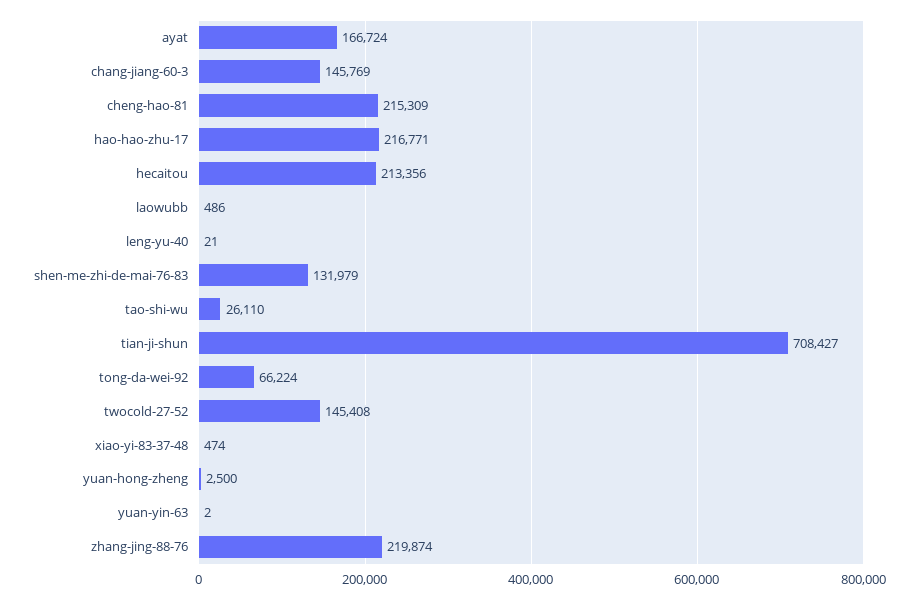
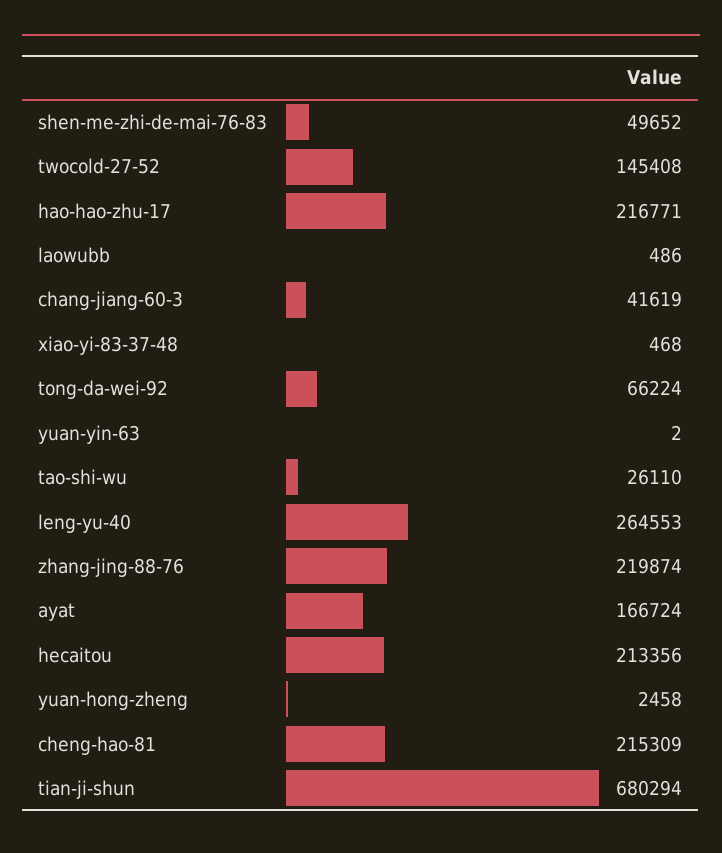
  {
    "ayat": 166724,
-   "chang-jiang-60-3": 145769,
+   "chang-jiang-60-3": 41619,
    "cheng-hao-81": 215309,
    "hao-hao-zhu-17": 216771,
    "hecaitou": 213356,
    "laowubb": 486,
-   "leng-yu-40": 21,
+   "leng-yu-40": 264553,
-   "shen-me-zhi-de-mai-76-83": 131979,
+   "shen-me-zhi-de-mai-76-83": 49652,
    "tao-shi-wu": 26110,
-   "tian-ji-shun": 708427,
+   "tian-ji-shun": 680294,
    "tong-da-wei-92": 66224,
    "twocold-27-52": 145408,
-   "xiao-yi-83-37-48": 474,
+   "xiao-yi-83-37-48": 468,
-   "yuan-hong-zheng": 2500,
+   "yuan-hong-zheng": 2458,
    "yuan-yin-63": 2,
    "zhang-jing-88-76": 219874
  }

